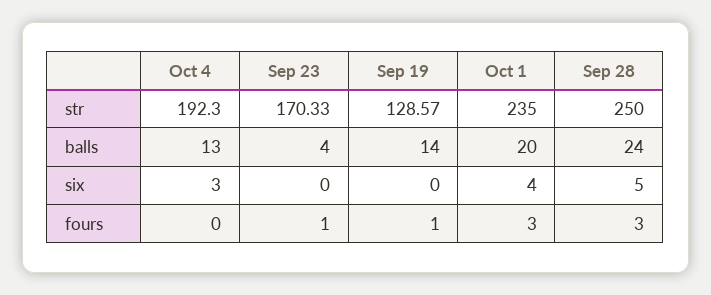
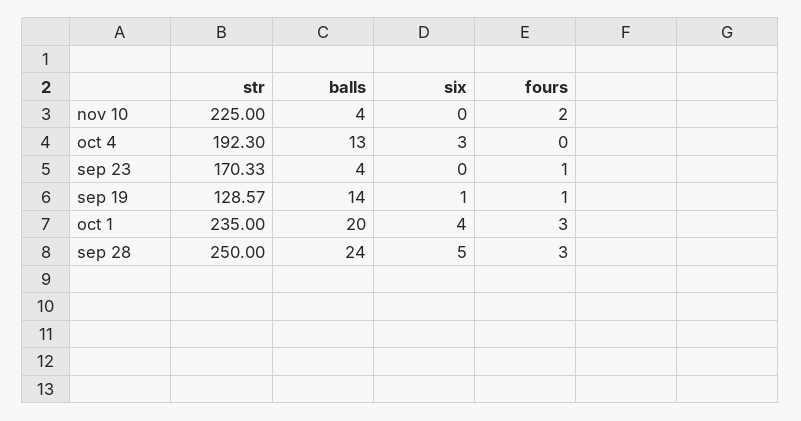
  {
    "Oct 4": {
      "str": 192.3,
      "balls": 13,
      "six": 3,
      "fours": 0
    },
    "Sep 23": {
      "str": 170.33,
      "balls": 4,
      "six": 0,
      "fours": 1
    },
    "Sep 19": {
      "str": 128.57,
      "balls": 14,
-     "six": 0,
+     "six": 1,
      "fours": 1
    },
    "Oct 1": {
      "str": 235,
      "balls": 20,
      "six": 4,
      "fours": 3
    },
    "Sep 28": {
      "str": 250,
      "balls": 24,
      "six": 5,
      "fours": 3
-   }
+   },
+   "nov 10": {
+     "str": 225,
+     "balls": 4,
+     "six": 0,
+     "fours": 2
+   }
  }

